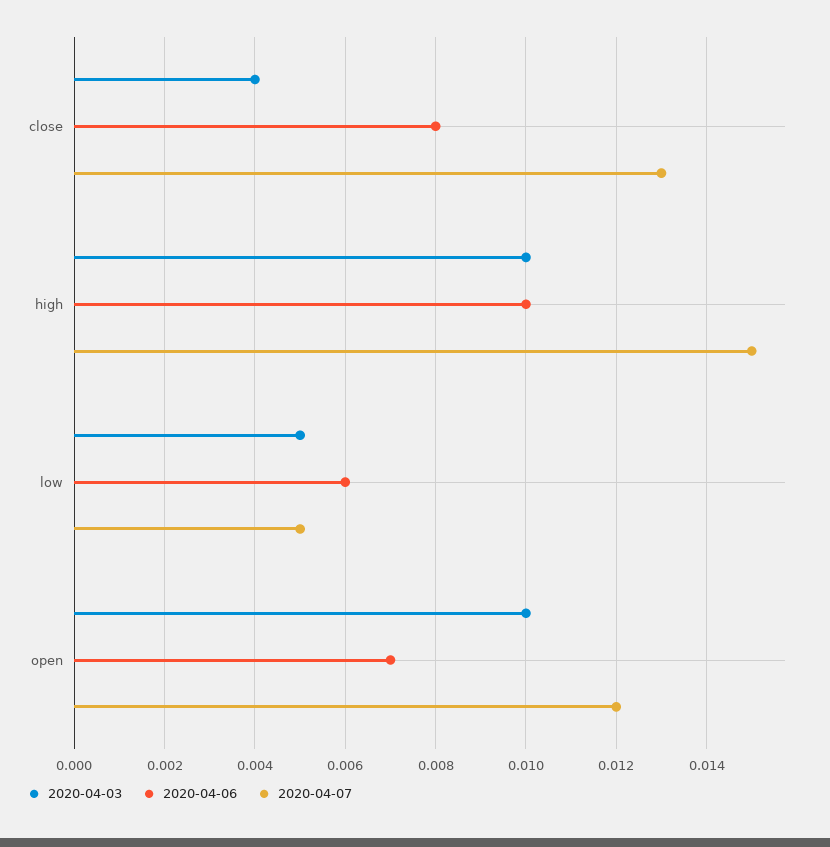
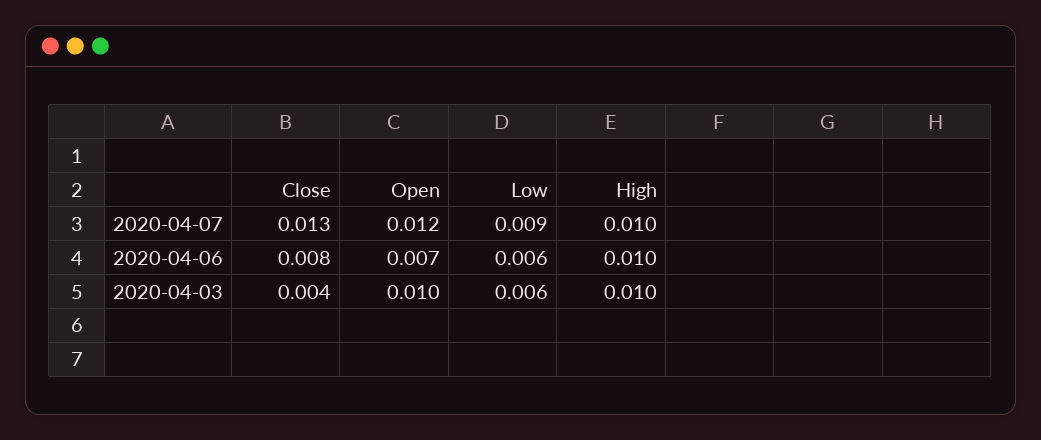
  {
    "2020-04-03": {
      "close": 0.004,
      "high": 0.01,
-     "low": 0.005,
+     "low": 0.006,
      "open": 0.01
    },
    "2020-04-06": {
      "close": 0.008,
      "high": 0.01,
      "low": 0.006,
      "open": 0.007
    },
    "2020-04-07": {
      "close": 0.013,
-     "high": 0.015,
+     "high": 0.01,
-     "low": 0.005,
+     "low": 0.009,
      "open": 0.012
    }
  }

